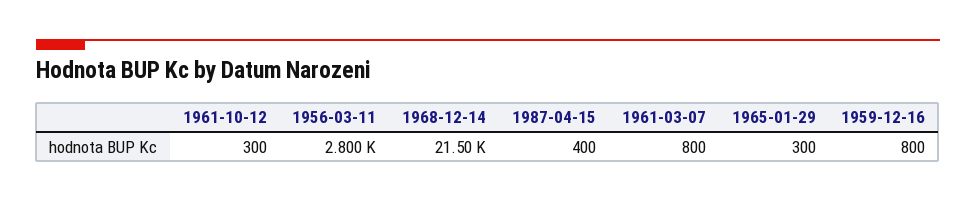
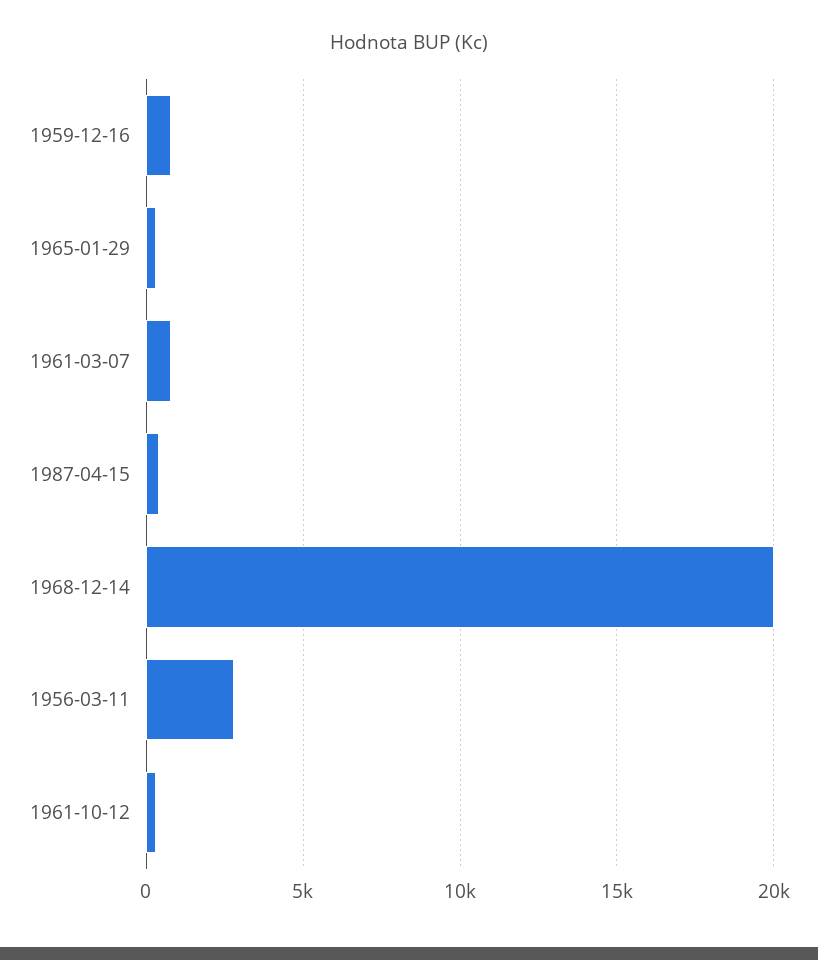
  {
    "1961-10-12": 300,
    "1956-03-11": 2800,
-   "1968-12-14": 21500,
+   "1968-12-14": 20000,
    "1987-04-15": 400,
    "1961-03-07": 800,
    "1965-01-29": 300,
    "1959-12-16": 800
  }

